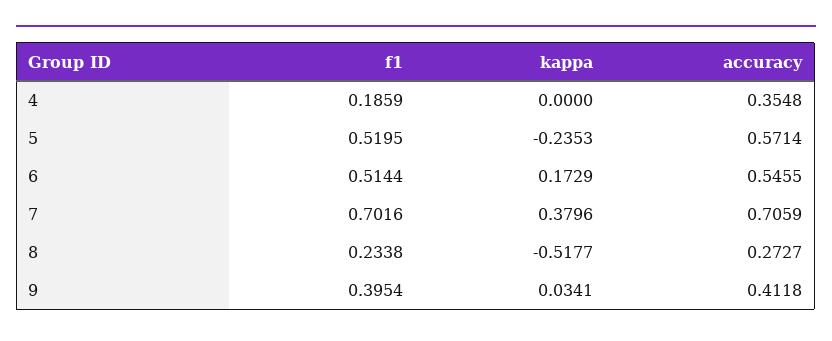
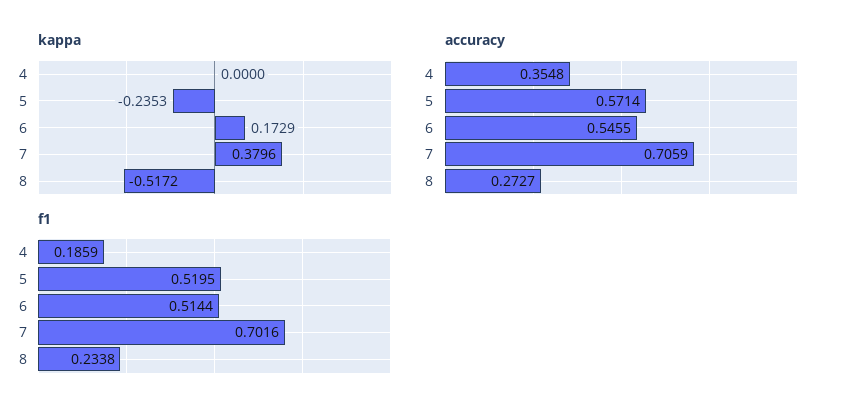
  {
    "f1": {
      "4": 0.1859,
      "5": 0.5195,
      "6": 0.5144,
      "7": 0.7016,
-     "8": 0.2338,
+     "8": 0.2338
-     "9": 0.3954
    },
    "kappa": {
      "4": 0,
      "5": -0.2353,
      "6": 0.1729,
      "7": 0.3796,
-     "8": -0.5177,
+     "8": -0.5172
-     "9": 0.0341
    },
    "accuracy": {
      "4": 0.3548,
      "5": 0.5714,
      "6": 0.5455,
      "7": 0.7059,
-     "8": 0.2727,
+     "8": 0.2727
-     "9": 0.4118
    }
  }

